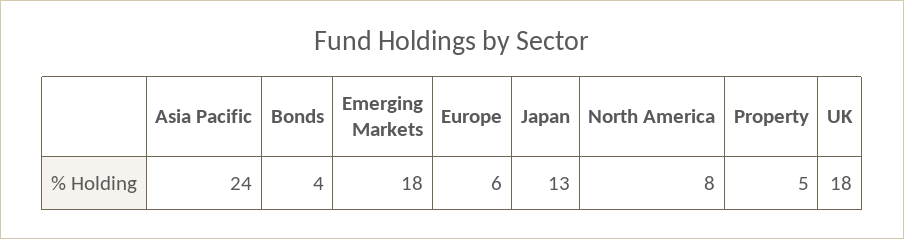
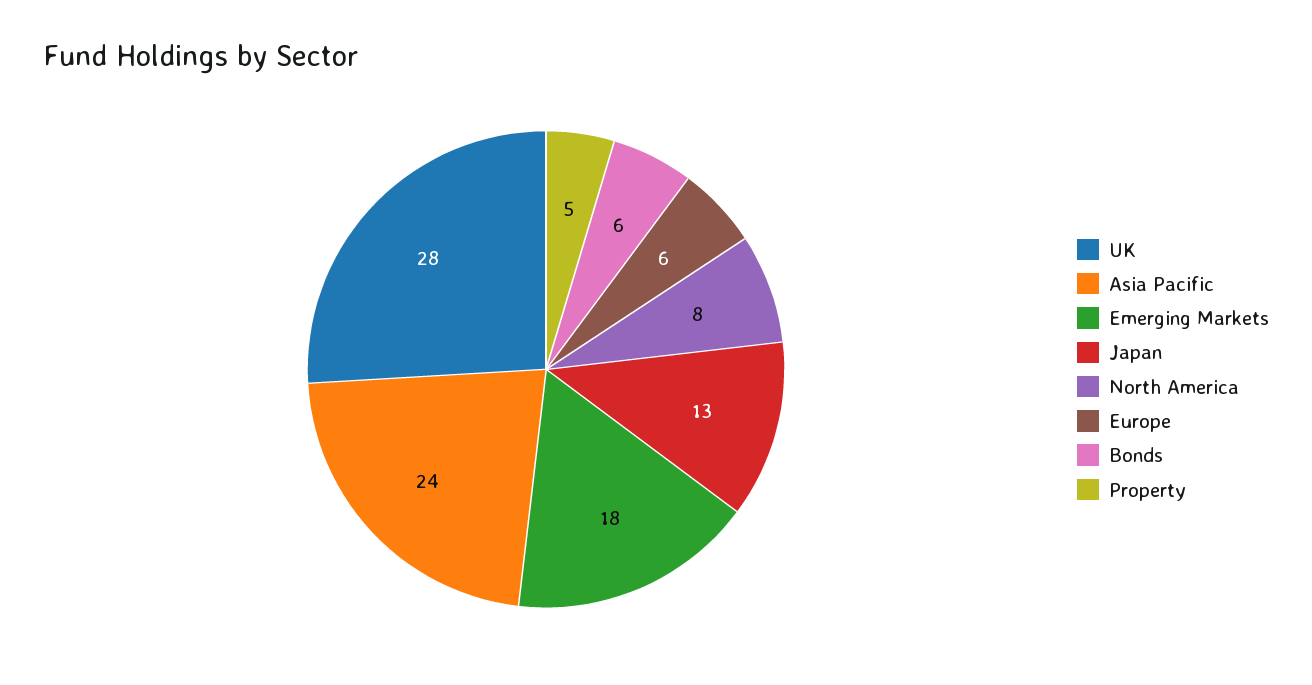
  {
    "Asia Pacific": 24,
-   "Bonds": 4,
+   "Bonds": 6,
    "Emerging Markets": 18,
    "Europe": 6,
    "Japan": 13,
    "North America": 8,
    "Property": 5,
-   "UK": 18
+   "UK": 28
  }

